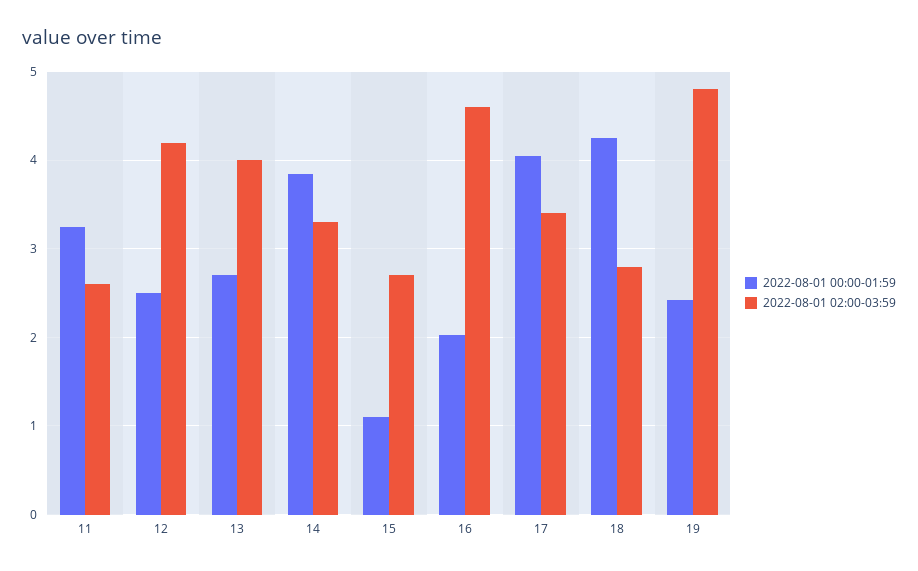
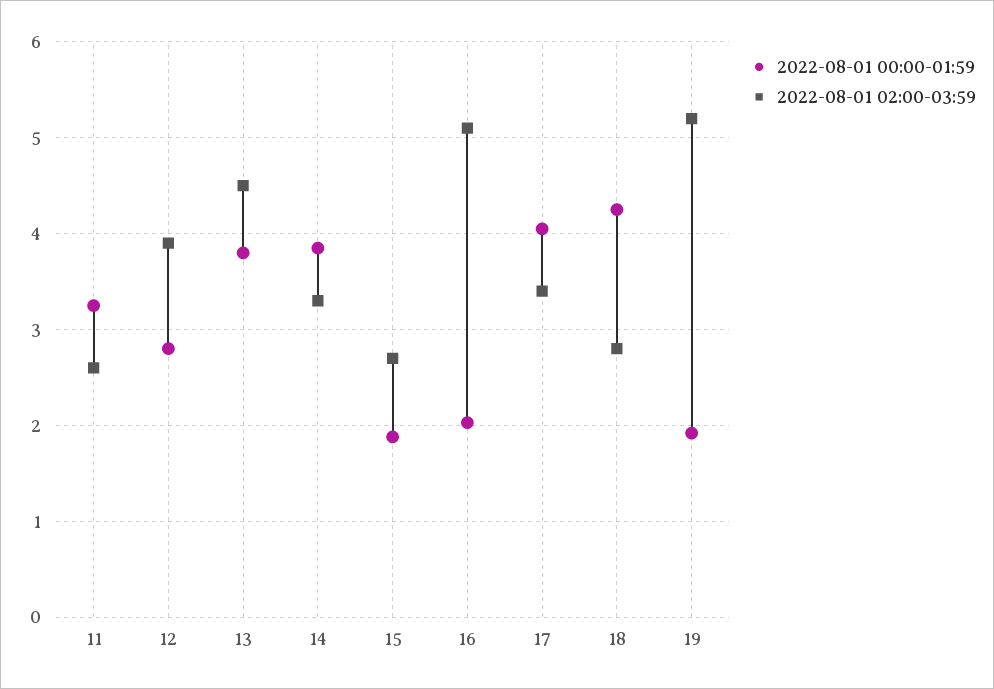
  {
    "2022-08-01 00:00-01:59": {
      "11": 3.3,
-     "12": 2.5,
+     "12": 2.8,
-     "13": 2.7,
+     "13": 3.8,
      "14": 3.9,
-     "15": 1.1,
+     "15": 1.9,
      "16": 2,
      "17": 4.1,
      "18": 4.3,
-     "19": 2.4
+     "19": 1.9
    },
    "2022-08-01 02:00-03:59": {
      "11": 2.6,
-     "12": 4.2,
+     "12": 3.9,
-     "13": 4,
+     "13": 4.5,
      "14": 3.3,
      "15": 2.7,
-     "16": 4.6,
+     "16": 5.1,
      "17": 3.4,
      "18": 2.8,
-     "19": 4.8
+     "19": 5.2
    }
  }

